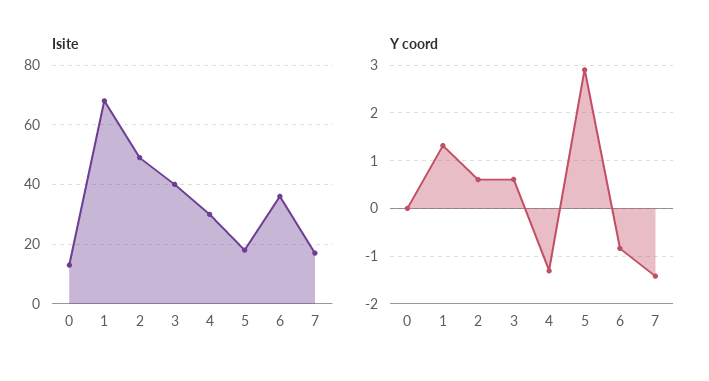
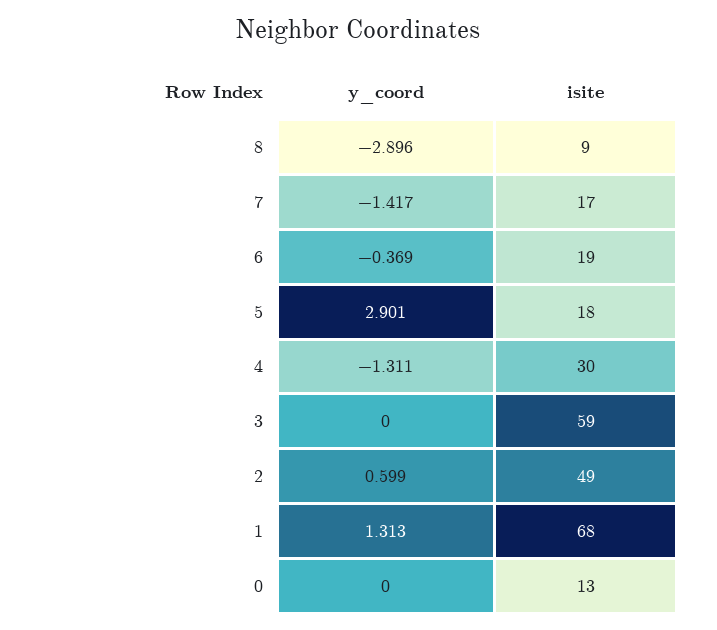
  {
    "Isite": {
      "0": 13,
      "1": 68,
      "2": 49,
-     "3": 40,
+     "3": 59,
      "4": 30,
      "5": 18,
-     "6": 35,
+     "6": 19,
-     "7": 17
+     "7": 17,
+     "8": 9
    },
    "Y coord": {
      "0": 0,
      "1": 1.313,
      "2": 0.599,
-     "3": 0.6,
+     "3": 0,
      "4": -1.311,
      "5": 2.901,
-     "6": -0.8,
+     "6": -0.369,
-     "7": -1.417
+     "7": -1.417,
+     "8": -2.896
    }
  }

